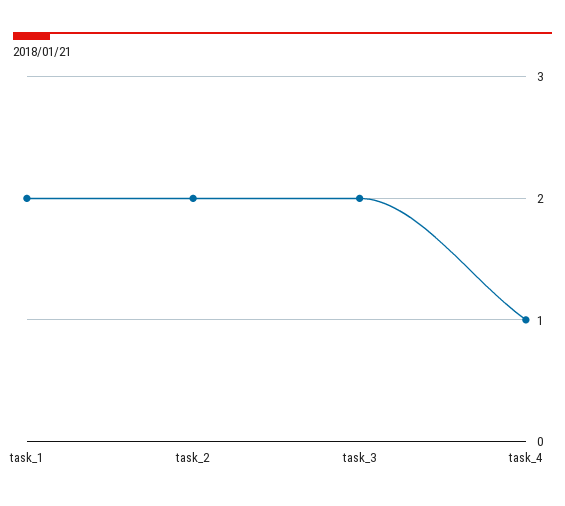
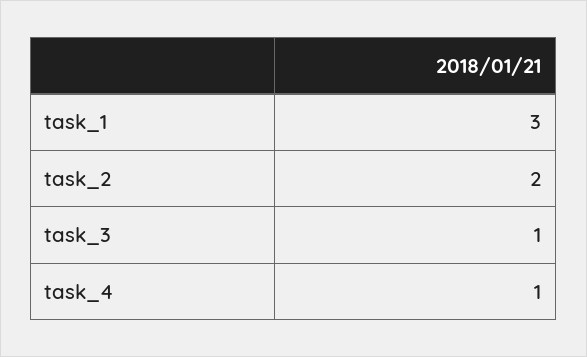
  {
-   "task_1": 2,
+   "task_1": 3,
    "task_2": 2,
-   "task_3": 2,
+   "task_3": 1,
    "task_4": 1
  }

